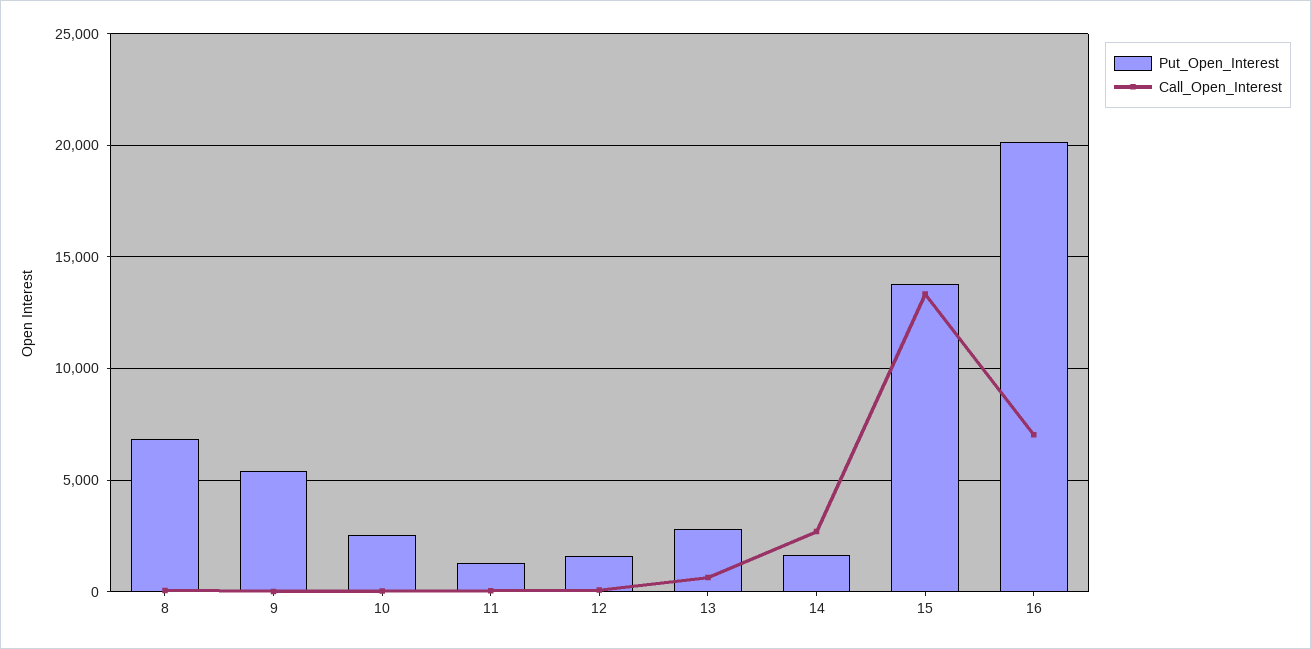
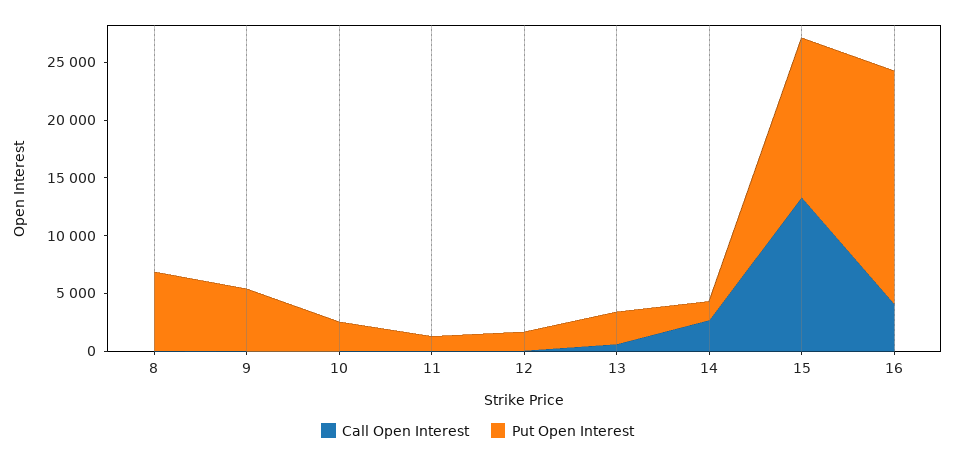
  {
    "Put_Open_Interest": {
      "8": 7000,
      "9": 5500,
      "10": 2500,
      "11": 1500,
      "12": 1500,
      "13": 3000,
      "14": 1500,
      "15": 14000,
      "16": 20000
    },
    "Call_Open_Interest": {
      "8": 0,
      "9": 0,
      "10": 0,
      "11": 0,
      "12": 0,
      "13": 500,
      "14": 2500,
      "15": 13500,
-     "16": 7000
+     "16": 4000
    }
  }

